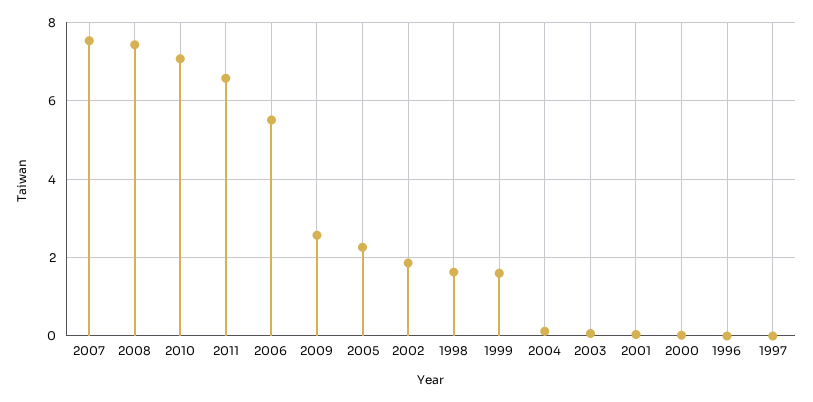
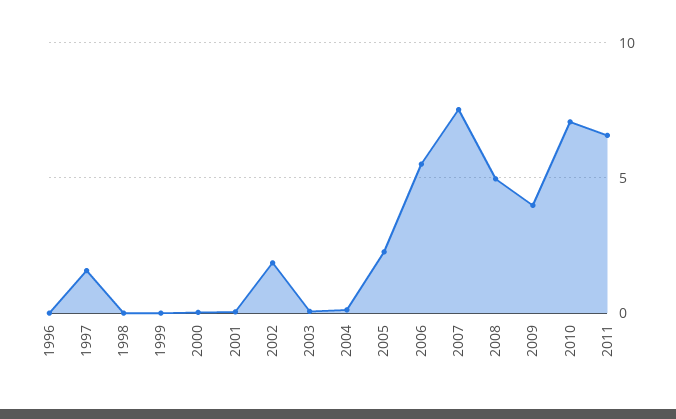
  {
    "2007": 7.6,
-   "2008": 7.4,
+   "2008": 5,
    "2010": 7,
    "2011": 6.6,
    "2006": 5.6,
-   "2009": 2.6,
+   "2009": 4,
    "2005": 2.2,
    "2002": 1.8,
-   "1998": 1.6,
+   "1998": 0,
-   "1999": 1.6,
+   "1999": 0,
    "2004": 0.2,
    "2003": 0,
    "2001": 0,
    "2000": 0,
    "1996": 0,
-   "1997": 0
+   "1997": 1.5
  }

